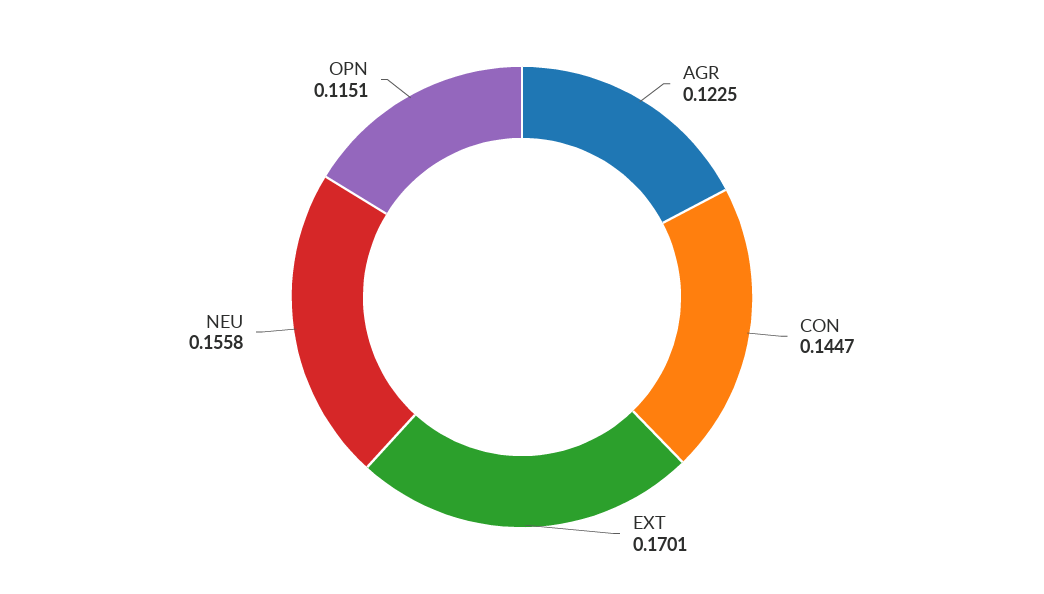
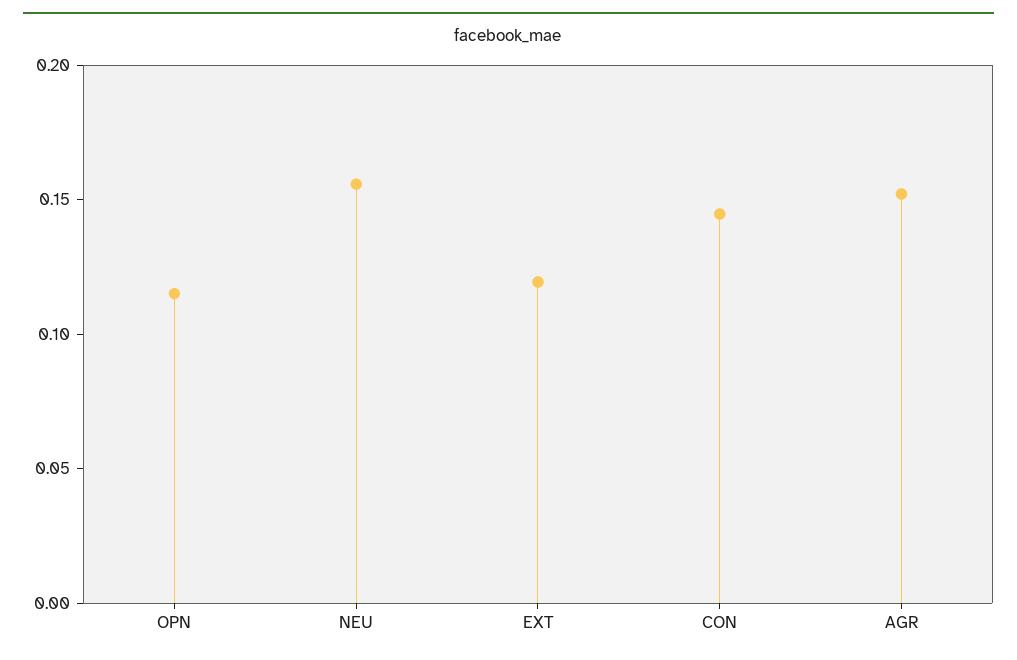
  {
-   "AGR": 0.1225,
+   "AGR": 0.15,
    "CON": 0.1447,
-   "EXT": 0.1701,
+   "EXT": 0.12,
    "NEU": 0.1558,
    "OPN": 0.1151
  }

